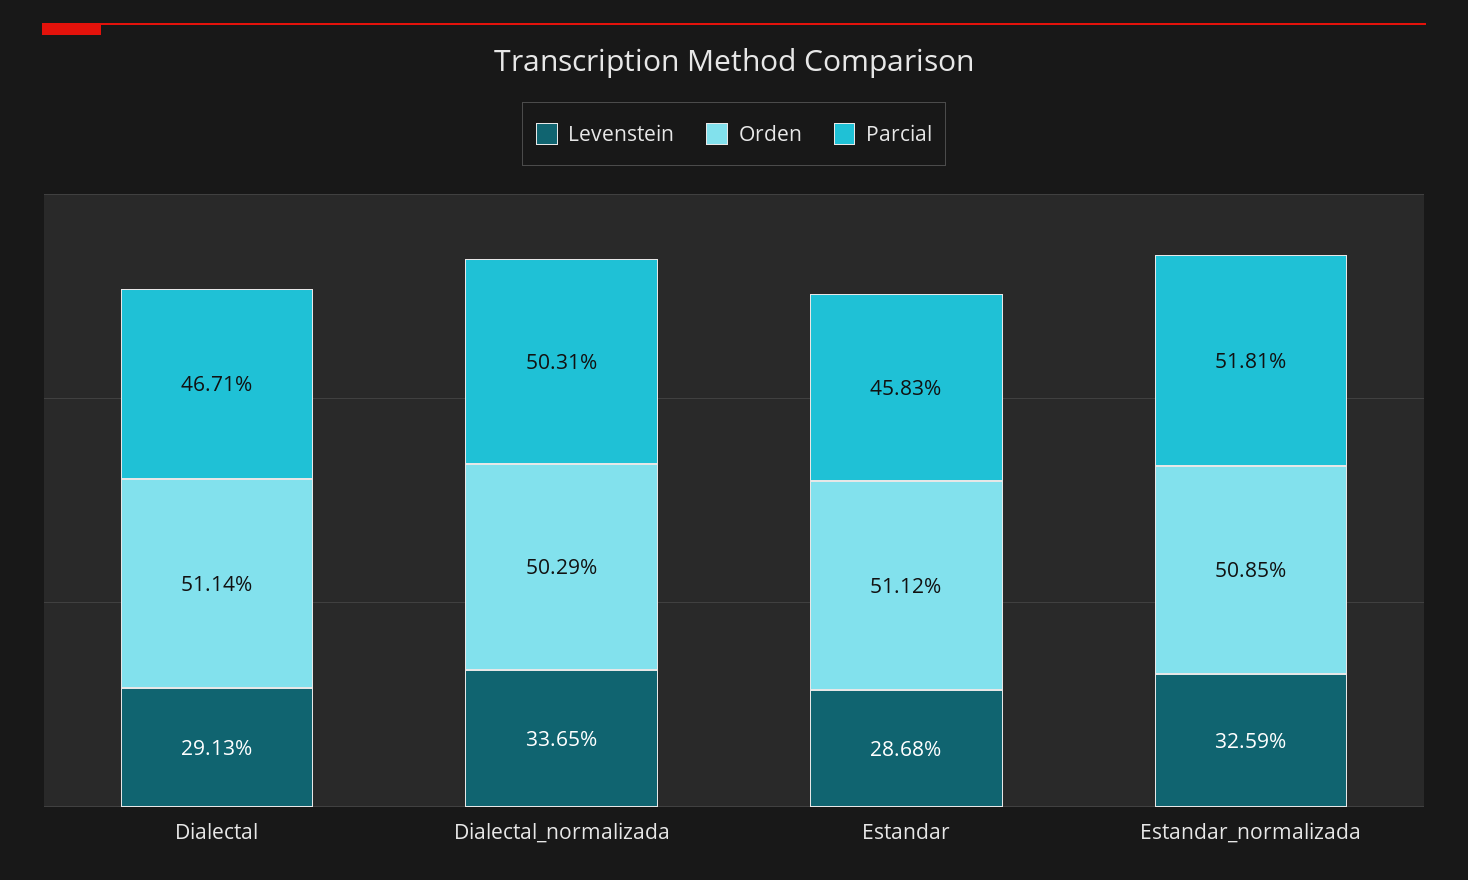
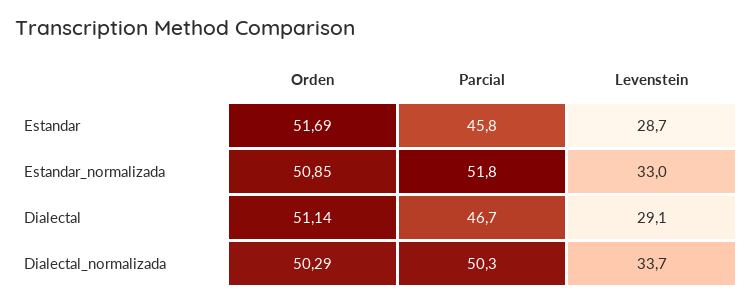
  {
    "Levenstein": {
      "Dialectal": 29.13,
      "Dialectal_normalizada": 33.65,
      "Estandar": 28.68,
-     "Estandar_normalizada": 32.59
+     "Estandar_normalizada": 33
    },
    "Orden": {
      "Dialectal": 51.14,
      "Dialectal_normalizada": 50.29,
-     "Estandar": 51.12,
+     "Estandar": 51.69,
      "Estandar_normalizada": 50.85
    },
    "Parcial": {
      "Dialectal": 46.71,
      "Dialectal_normalizada": 50.31,
      "Estandar": 45.83,
      "Estandar_normalizada": 51.81
    }
  }

